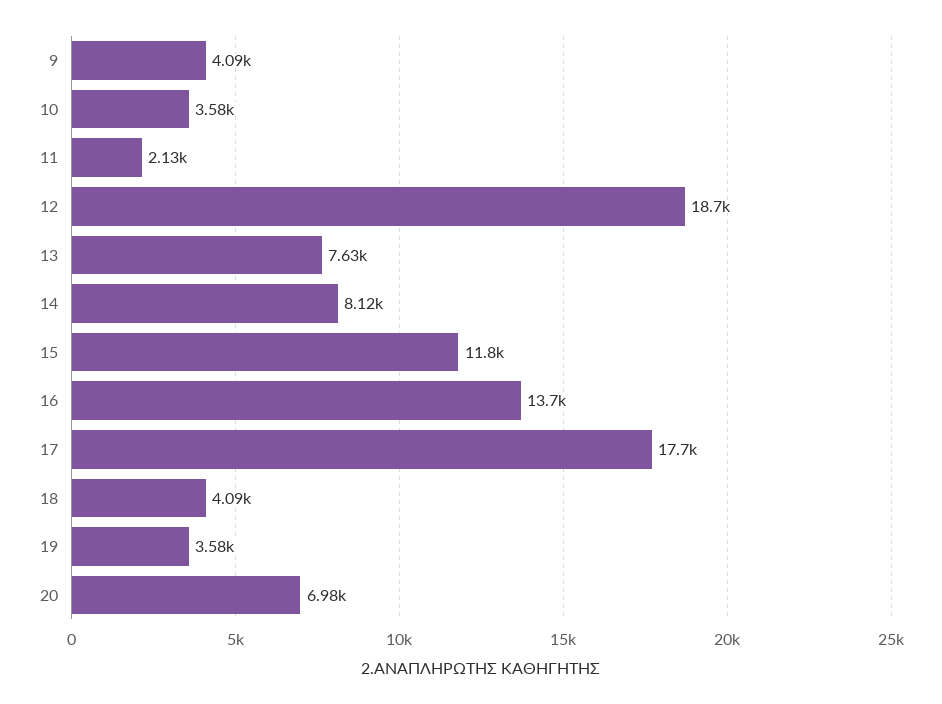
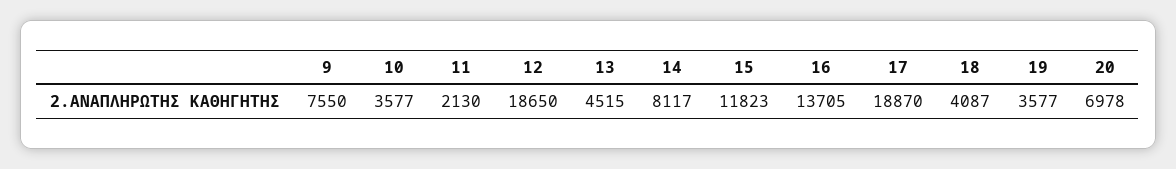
  {
-   "9": 4090,
+   "9": 7550,
    "10": 3577,
    "11": 2130,
    "12": 18650,
-   "13": 7630,
+   "13": 4515,
    "14": 8117,
    "15": 11823,
    "16": 13705,
-   "17": 17700,
+   "17": 18870,
    "18": 4087,
    "19": 3577,
    "20": 6978
  }

